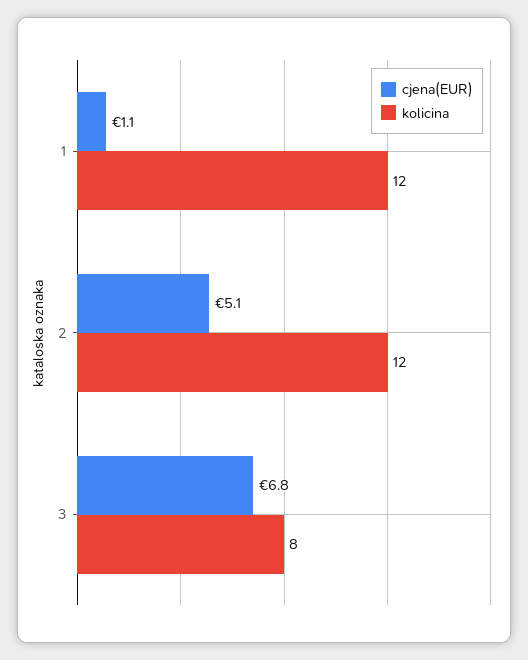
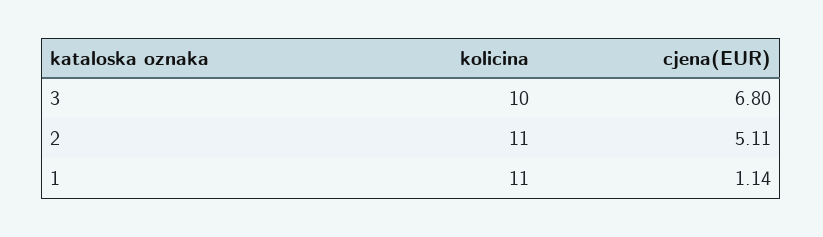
  {
    "cjena(EUR)": {
      "1": 1.14,
      "2": 5.11,
      "3": 6.8
    },
    "kolicina": {
-     "1": 12,
+     "1": 11,
-     "2": 12,
+     "2": 11,
-     "3": 8
+     "3": 10
    }
  }

